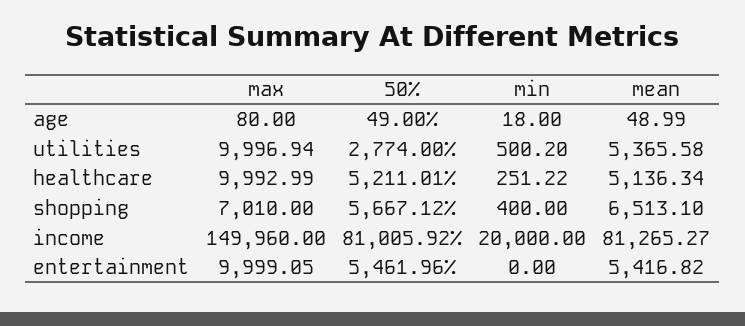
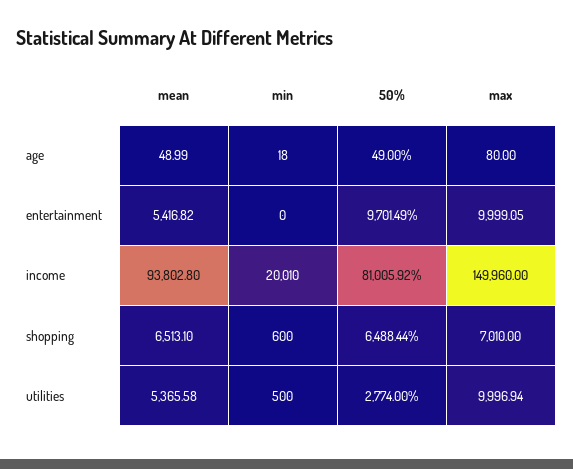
  {
    "max": {
      "age": 80,
      "utilities": 9996.94,
-     "healthcare": 9992.99,
      "shopping": 7010,
      "income": 149960,
      "entertainment": 9999.05
    },
    "50%": {
      "age": 49,
      "utilities": 2774,
-     "healthcare": 5211.01,
-     "shopping": 5667.12,
+     "shopping": 6488.44,
      "income": 81005.92,
-     "entertainment": 5461.96
+     "entertainment": 9701.49
    },
    "min": {
      "age": 18,
-     "utilities": 500.2,
+     "utilities": 500,
-     "healthcare": 251.22,
-     "shopping": 400,
+     "shopping": 600,
-     "income": 20000,
+     "income": 20010,
      "entertainment": 0
    },
    "mean": {
      "age": 48.99,
      "utilities": 5365.58,
-     "healthcare": 5136.34,
      "shopping": 6513.1,
-     "income": 81265.27,
+     "income": 93802.8,
      "entertainment": 5416.82
    }
  }

